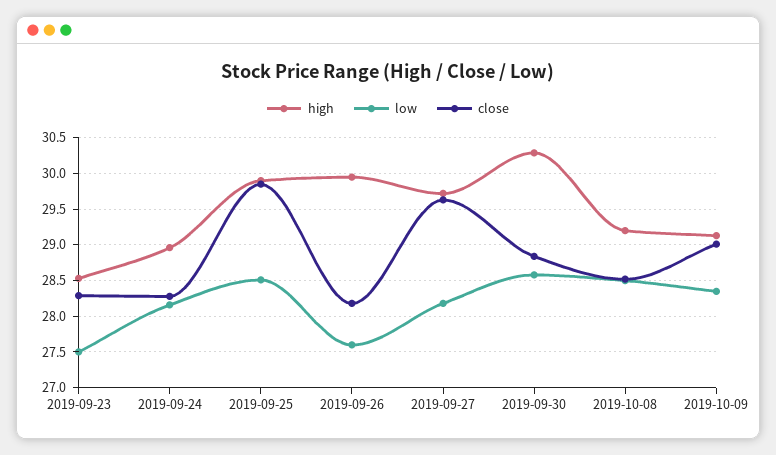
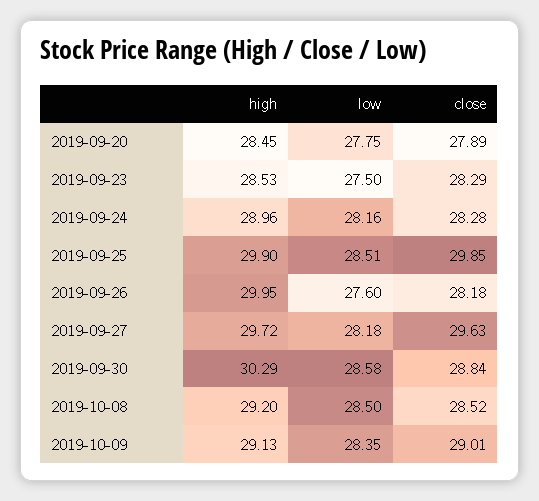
  {
    "high": {
      "2019-09-23": 28.53,
      "2019-09-24": 28.96,
      "2019-09-25": 29.9,
      "2019-09-26": 29.95,
      "2019-09-27": 29.72,
      "2019-09-30": 30.29,
      "2019-10-08": 29.2,
-     "2019-10-09": 29.13
+     "2019-10-09": 29.13,
+     "2019-09-20": 28.45
    },
    "low": {
      "2019-09-23": 27.5,
      "2019-09-24": 28.16,
      "2019-09-25": 28.51,
      "2019-09-26": 27.6,
      "2019-09-27": 28.18,
      "2019-09-30": 28.58,
      "2019-10-08": 28.5,
-     "2019-10-09": 28.35
+     "2019-10-09": 28.35,
+     "2019-09-20": 27.75
    },
    "close": {
      "2019-09-23": 28.29,
      "2019-09-24": 28.28,
      "2019-09-25": 29.85,
      "2019-09-26": 28.18,
      "2019-09-27": 29.63,
      "2019-09-30": 28.84,
      "2019-10-08": 28.52,
-     "2019-10-09": 29.01
+     "2019-10-09": 29.01,
+     "2019-09-20": 27.89
    }
  }

